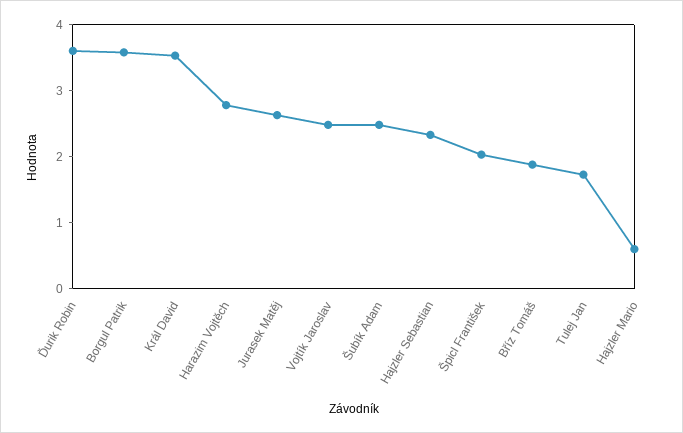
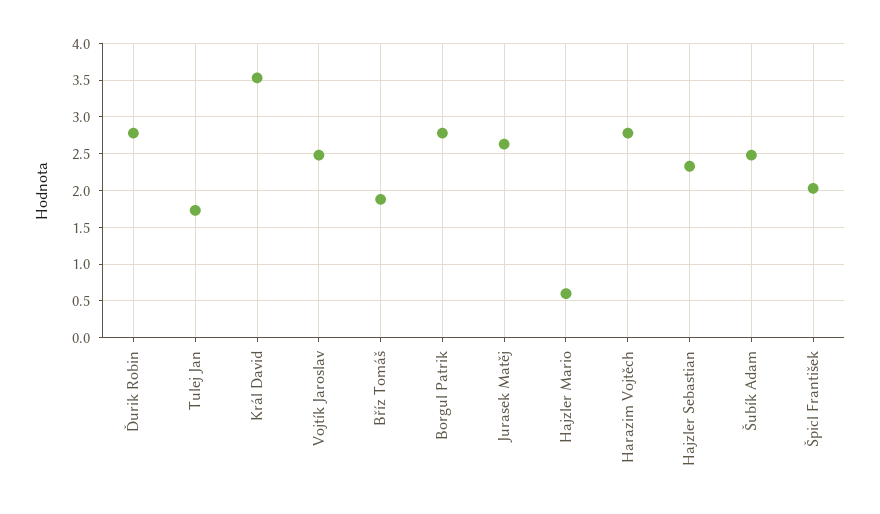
  {
-   "Ďurik Robin": 3.6,
+   "Ďurik Robin": 2.8,
-   "Borgul Patrik": 3.6,
+   "Borgul Patrik": 2.8,
    "Král David": 3.5,
    "Harazim Vojtěch": 2.8,
    "Jurasek Matěj": 2.6,
    "Vojtík Jaroslav": 2.5,
    "Šubík Adam": 2.5,
    "Hajzler Sebastian": 2.3,
    "Špicl František": 2,
    "Bříz Tomáš": 1.9,
    "Tulej Jan": 1.7,
    "Hajzler Mario": 0.6
  }

